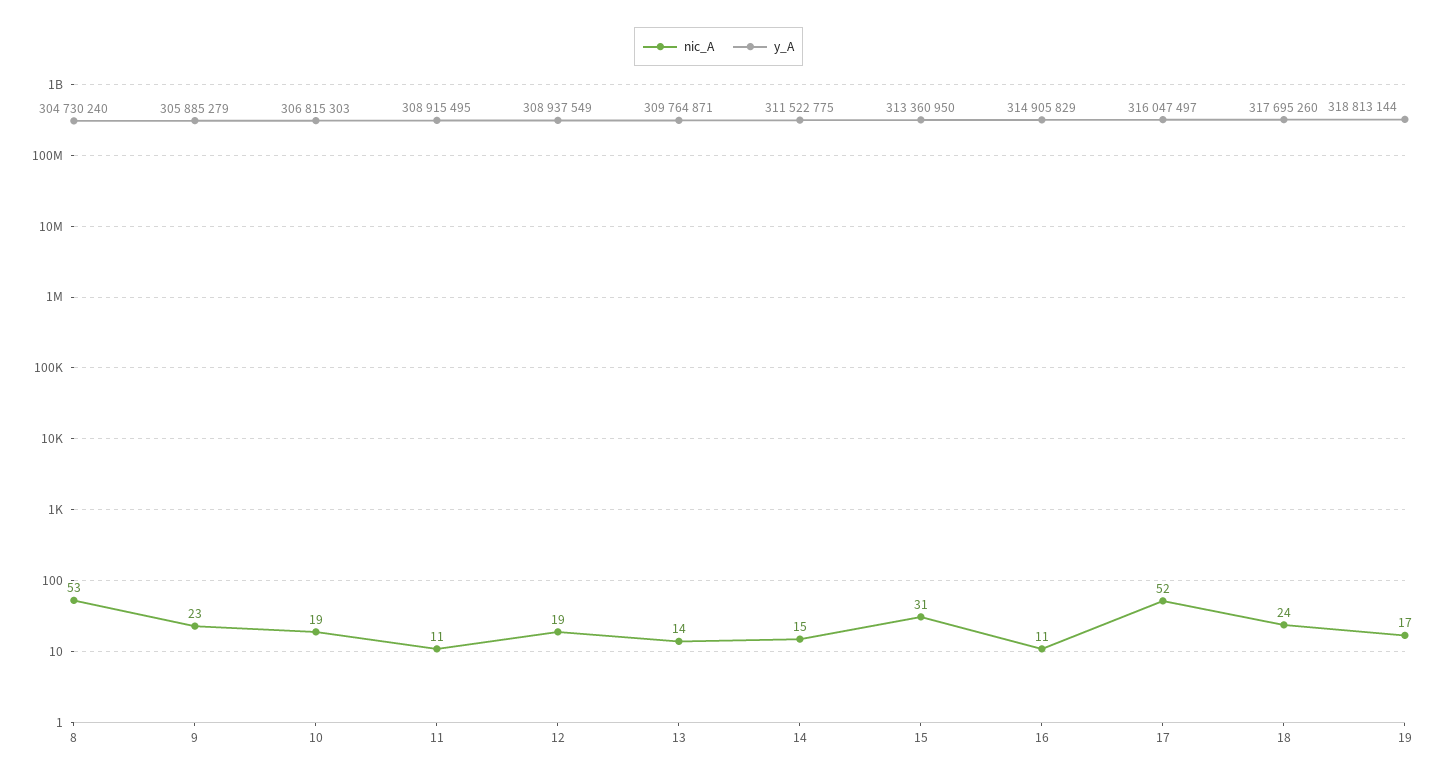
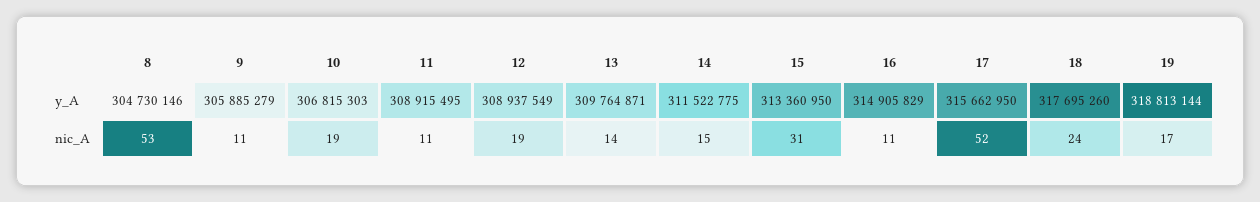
  {
    "nic_A": {
      "8": 53,
-     "9": 23,
+     "9": 11,
      "10": 19,
      "11": 11,
      "12": 19,
      "13": 14,
      "14": 15,
      "15": 31,
      "16": 11,
      "17": 52,
      "18": 24,
      "19": 17
    },
    "y_A": {
-     "8": 304730240,
+     "8": 304730146,
      "9": 305885279,
      "10": 306815303,
      "11": 308915495,
      "12": 308937549,
      "13": 309764871,
      "14": 311522775,
      "15": 313360950,
      "16": 314905829,
-     "17": 316047497,
+     "17": 315662950,
      "18": 317695260,
      "19": 318813144
    }
  }

